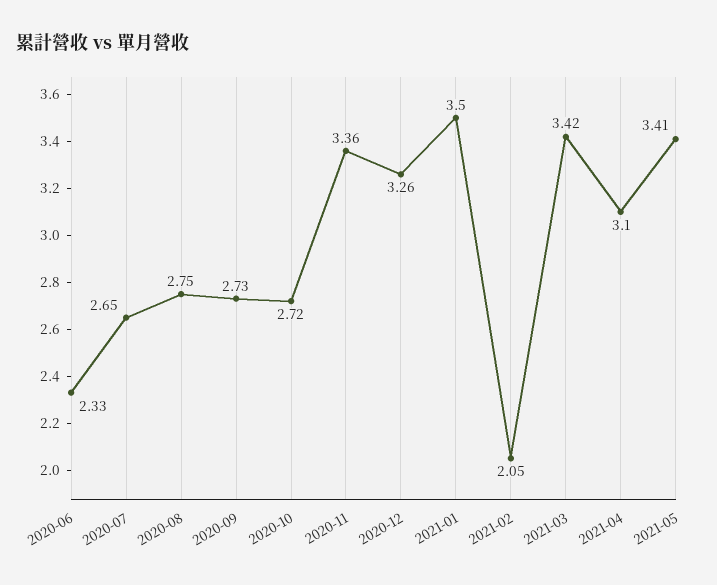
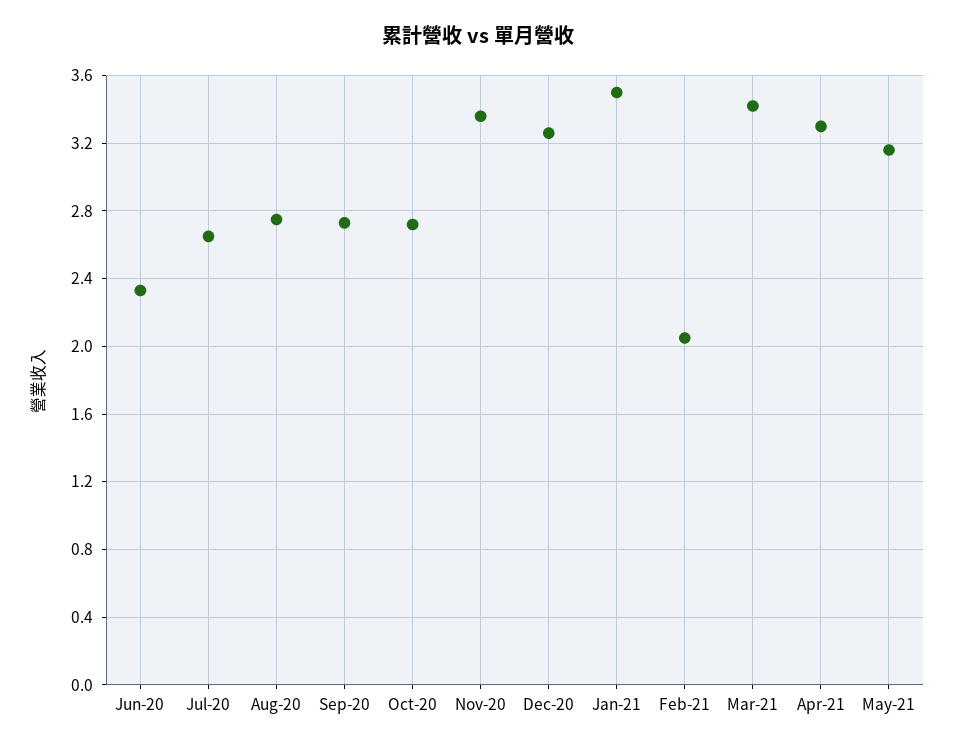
  {
    "2020-06": 2.33,
    "2020-07": 2.65,
    "2020-08": 2.75,
    "2020-09": 2.73,
    "2020-10": 2.72,
    "2020-11": 3.36,
    "2020-12": 3.26,
    "2021-01": 3.5,
    "2021-02": 2.05,
    "2021-03": 3.42,
-   "2021-04": 3.1,
+   "2021-04": 3.3,
-   "2021-05": 3.41
+   "2021-05": 3.15
  }

